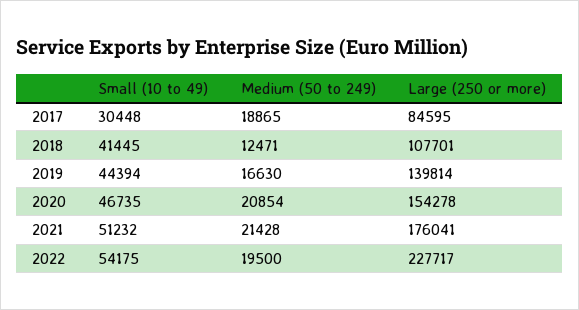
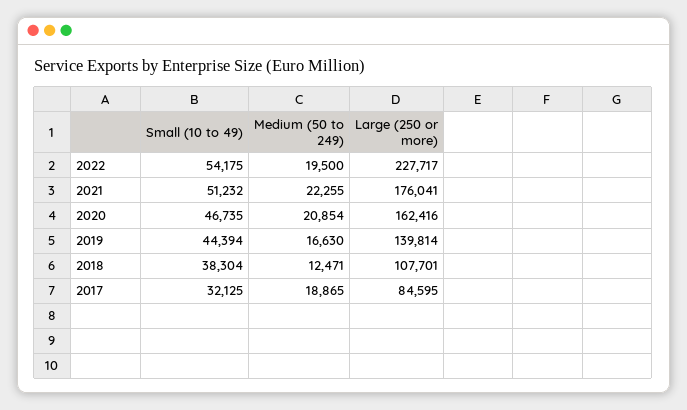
  {
    "Small (10 to 49)": {
-     "2017": 30448,
+     "2017": 32125,
-     "2018": 41445,
+     "2018": 38304,
      "2019": 44394,
      "2020": 46735,
      "2021": 51232,
      "2022": 54175
    },
    "Medium (50 to 249)": {
      "2017": 18865,
      "2018": 12471,
      "2019": 16630,
      "2020": 20854,
-     "2021": 21428,
+     "2021": 22255,
      "2022": 19500
    },
    "Large (250 or more)": {
      "2017": 84595,
      "2018": 107701,
      "2019": 139814,
-     "2020": 154278,
+     "2020": 162416,
      "2021": 176041,
      "2022": 227717
    }
  }

